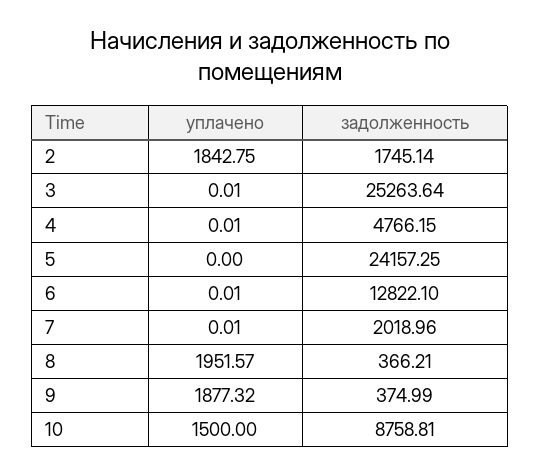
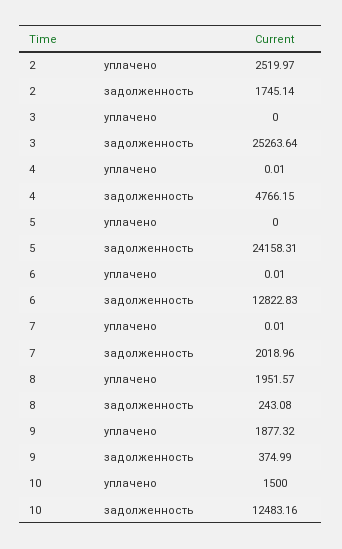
  {
    "уплачено": {
-     "2": 1842.75,
+     "2": 2519.97,
-     "3": 0.01,
+     "3": 0,
      "4": 0.01,
      "5": 0,
      "6": 0.01,
      "7": 0.01,
      "8": 1951.57,
      "9": 1877.32,
      "10": 1500
    },
    "задолженность": {
      "2": 1745.14,
      "3": 25263.64,
      "4": 4766.15,
-     "5": 24157.25,
+     "5": 24158.31,
-     "6": 12822.1,
+     "6": 12822.83,
      "7": 2018.96,
-     "8": 366.21,
+     "8": 243.08,
      "9": 374.99,
-     "10": 8758.81
+     "10": 12483.16
    }
  }

